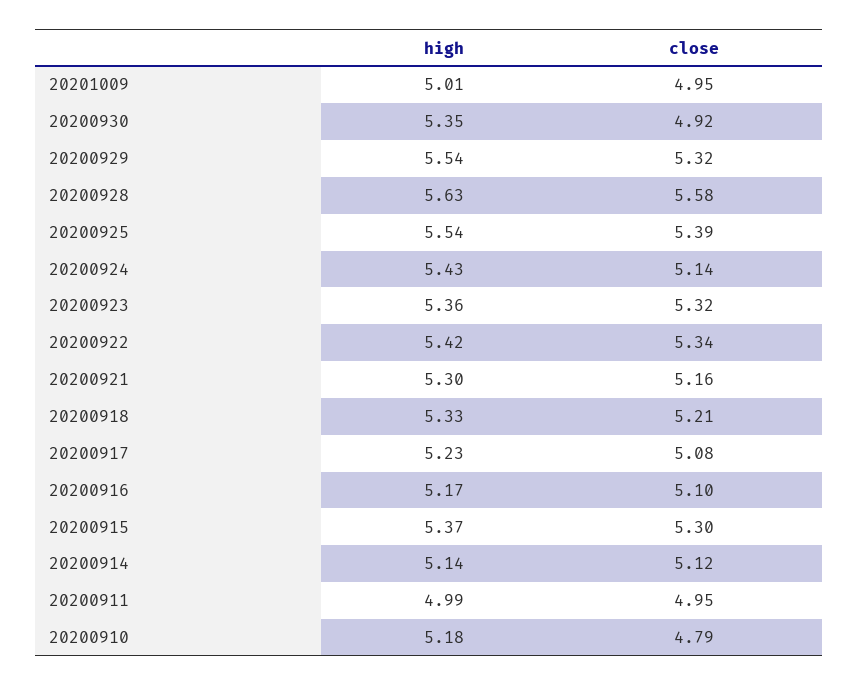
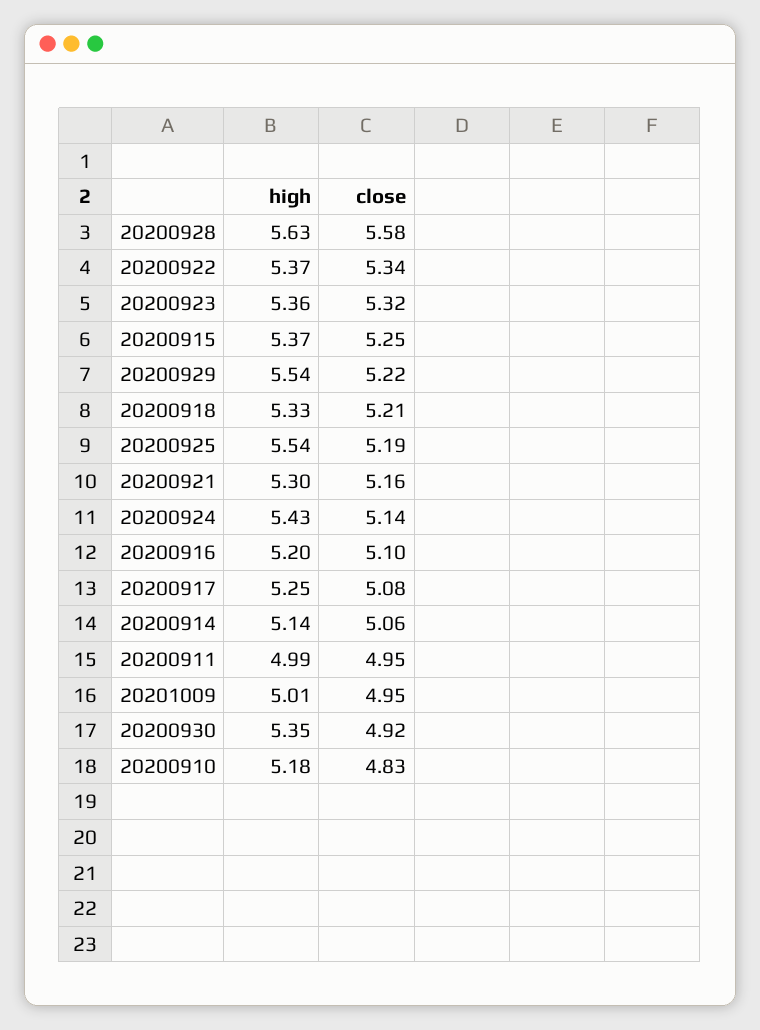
  {
    "high": {
      "20201009": 5.01,
      "20200930": 5.35,
      "20200929": 5.54,
      "20200928": 5.63,
      "20200925": 5.54,
      "20200924": 5.43,
      "20200923": 5.36,
-     "20200922": 5.42,
+     "20200922": 5.37,
      "20200921": 5.3,
      "20200918": 5.33,
-     "20200917": 5.23,
+     "20200917": 5.25,
-     "20200916": 5.17,
+     "20200916": 5.2,
      "20200915": 5.37,
      "20200914": 5.14,
      "20200911": 4.99,
      "20200910": 5.18
    },
    "close": {
      "20201009": 4.95,
      "20200930": 4.92,
-     "20200929": 5.32,
+     "20200929": 5.22,
      "20200928": 5.58,
-     "20200925": 5.39,
+     "20200925": 5.19,
      "20200924": 5.14,
      "20200923": 5.32,
      "20200922": 5.34,
      "20200921": 5.16,
      "20200918": 5.21,
      "20200917": 5.08,
      "20200916": 5.1,
-     "20200915": 5.3,
+     "20200915": 5.25,
-     "20200914": 5.12,
+     "20200914": 5.06,
      "20200911": 4.95,
-     "20200910": 4.79
+     "20200910": 4.83
    }
  }

